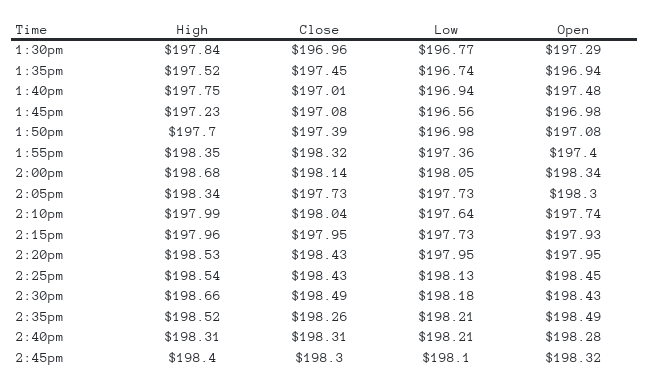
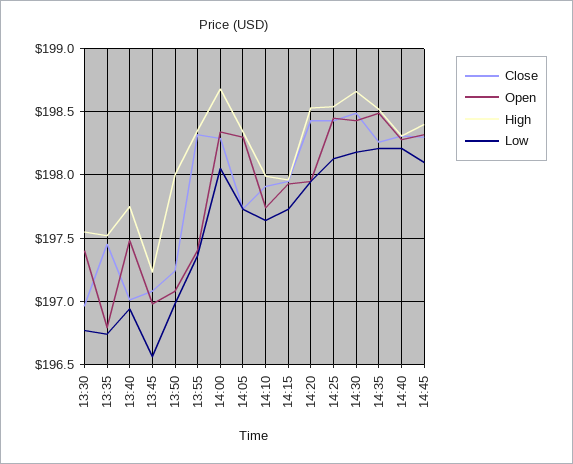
  {
    "High": {
-     "1:30pm": 197.84,
+     "1:30pm": 197.55,
      "1:35pm": 197.52,
      "1:40pm": 197.75,
      "1:45pm": 197.23,
-     "1:50pm": 197.7,
+     "1:50pm": 198,
      "1:55pm": 198.35,
      "2:00pm": 198.68,
      "2:05pm": 198.34,
      "2:10pm": 197.99,
      "2:15pm": 197.96,
      "2:20pm": 198.53,
      "2:25pm": 198.54,
      "2:30pm": 198.66,
      "2:35pm": 198.52,
      "2:40pm": 198.31,
      "2:45pm": 198.4
    },
    "Close": {
      "1:30pm": 196.96,
      "1:35pm": 197.45,
      "1:40pm": 197.01,
      "1:45pm": 197.08,
-     "1:50pm": 197.39,
+     "1:50pm": 197.25,
      "1:55pm": 198.32,
-     "2:00pm": 198.14,
+     "2:00pm": 198.3,
      "2:05pm": 197.73,
-     "2:10pm": 198.04,
+     "2:10pm": 197.9,
      "2:15pm": 197.95,
      "2:20pm": 198.43,
      "2:25pm": 198.43,
      "2:30pm": 198.49,
      "2:35pm": 198.26,
      "2:40pm": 198.31,
      "2:45pm": 198.3
    },
    "Low": {
      "1:30pm": 196.77,
      "1:35pm": 196.74,
      "1:40pm": 196.94,
      "1:45pm": 196.56,
      "1:50pm": 196.98,
      "1:55pm": 197.36,
      "2:00pm": 198.05,
      "2:05pm": 197.73,
      "2:10pm": 197.64,
      "2:15pm": 197.73,
      "2:20pm": 197.95,
      "2:25pm": 198.13,
      "2:30pm": 198.18,
      "2:35pm": 198.21,
      "2:40pm": 198.21,
      "2:45pm": 198.1
    },
    "Open": {
-     "1:30pm": 197.29,
+     "1:30pm": 197.4,
-     "1:35pm": 196.94,
+     "1:35pm": 196.8,
      "1:40pm": 197.48,
      "1:45pm": 196.98,
      "1:50pm": 197.08,
      "1:55pm": 197.4,
      "2:00pm": 198.34,
      "2:05pm": 198.3,
      "2:10pm": 197.74,
      "2:15pm": 197.93,
      "2:20pm": 197.95,
      "2:25pm": 198.45,
      "2:30pm": 198.43,
      "2:35pm": 198.49,
      "2:40pm": 198.28,
      "2:45pm": 198.32
    }
  }

